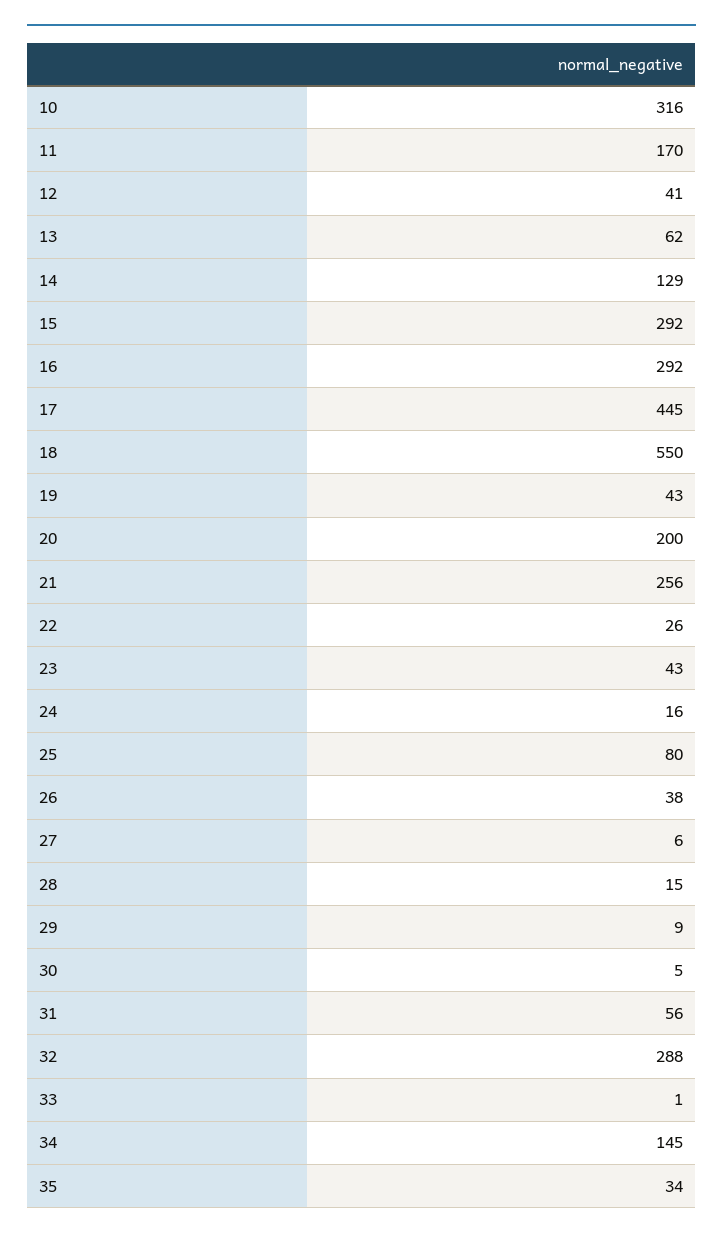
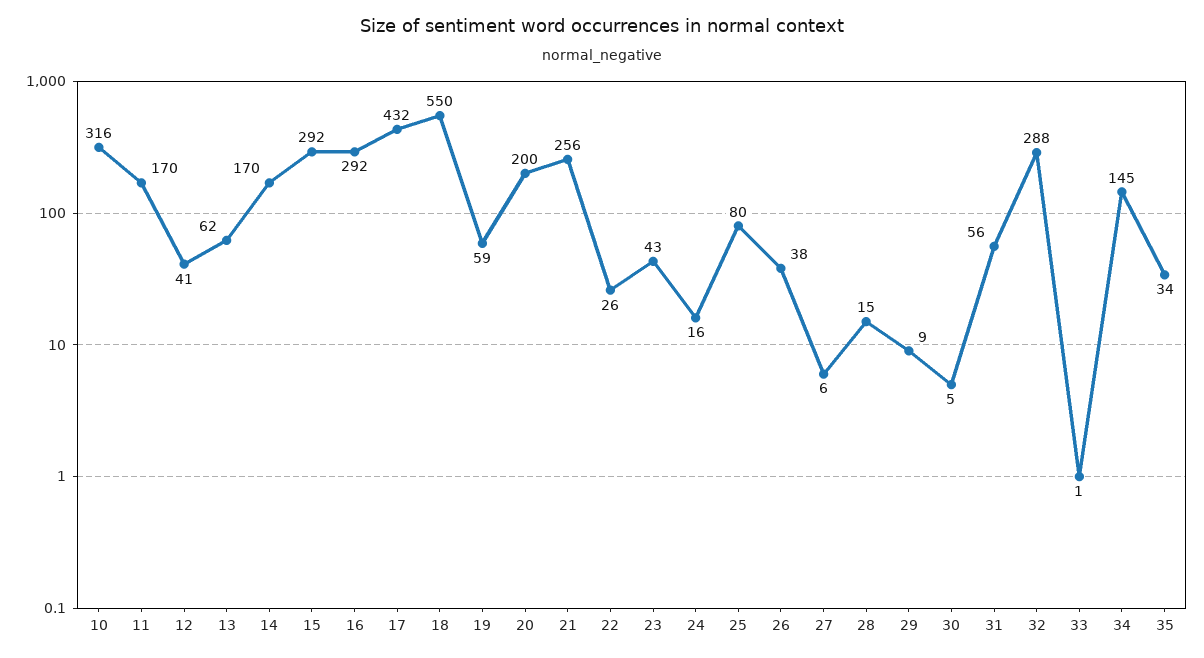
  {
    "10": 316,
    "11": 170,
    "12": 41,
    "13": 62,
-   "14": 129,
+   "14": 170,
    "15": 292,
    "16": 292,
-   "17": 445,
+   "17": 432,
    "18": 550,
-   "19": 43,
+   "19": 59,
    "20": 200,
    "21": 256,
    "22": 26,
    "23": 43,
    "24": 16,
    "25": 80,
    "26": 38,
    "27": 6,
    "28": 15,
    "29": 9,
    "30": 5,
    "31": 56,
    "32": 288,
    "33": 1,
    "34": 145,
    "35": 34
  }

